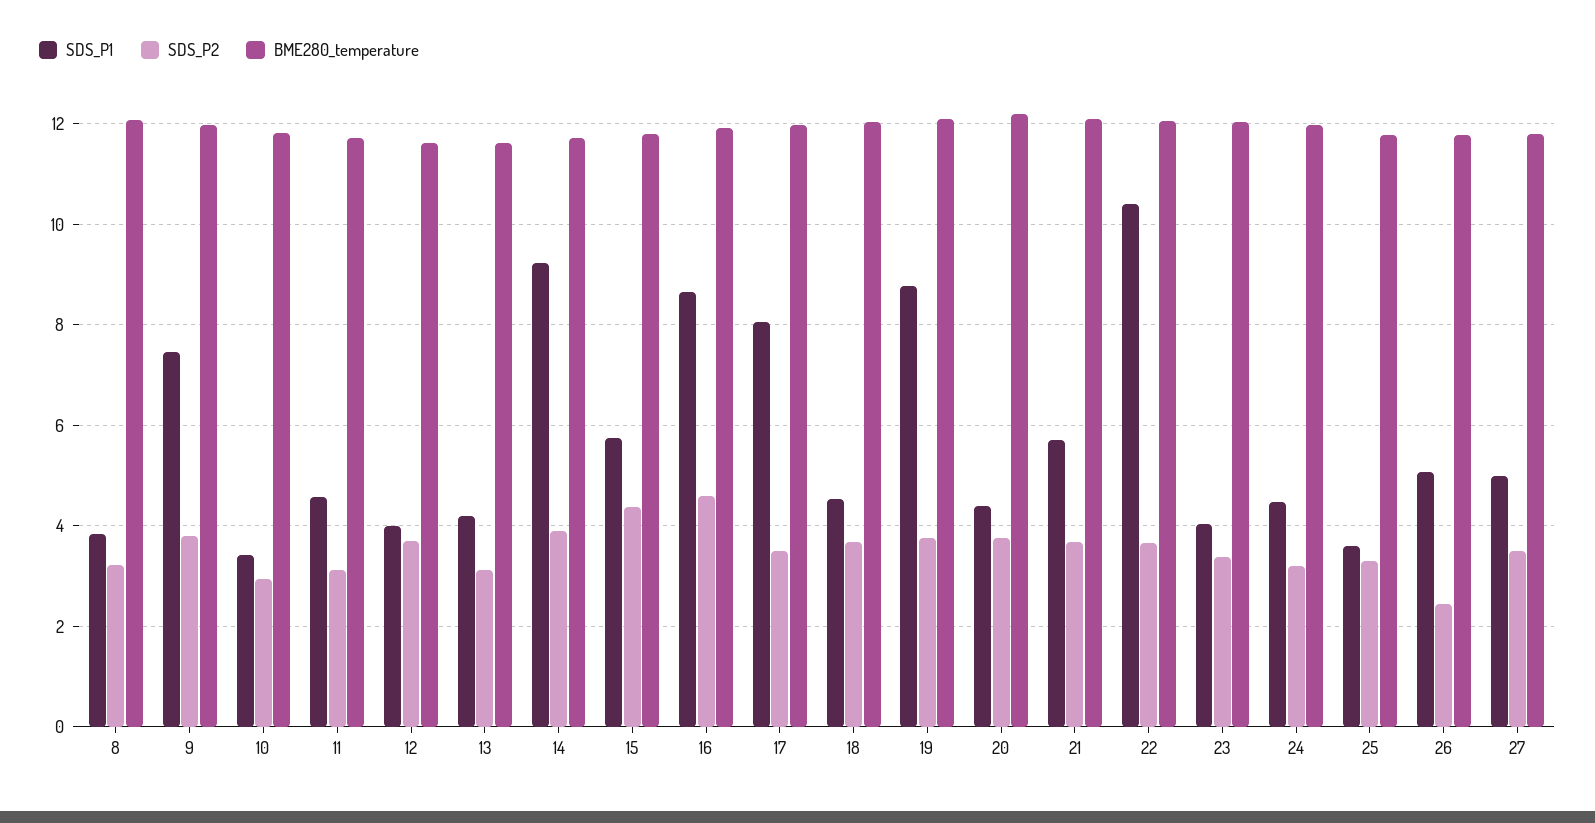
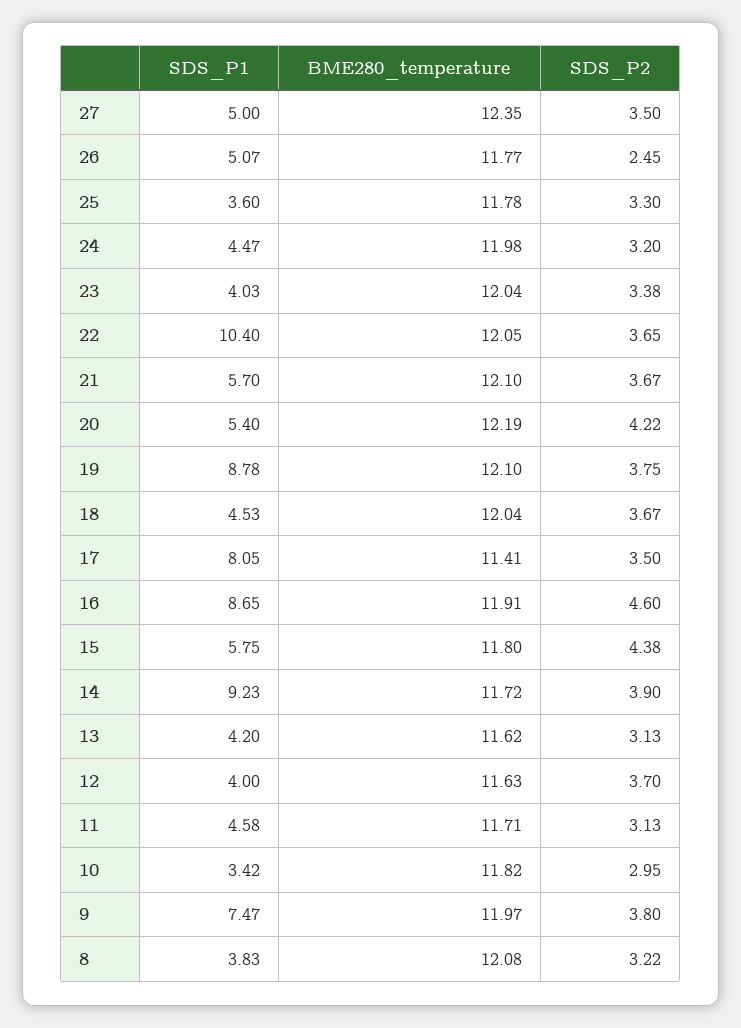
  {
    "SDS_P1": {
      "8": 3.83,
      "9": 7.47,
      "10": 3.42,
      "11": 4.58,
      "12": 4,
      "13": 4.2,
      "14": 9.23,
      "15": 5.75,
      "16": 8.65,
      "17": 8.05,
      "18": 4.53,
      "19": 8.78,
-     "20": 4.4,
+     "20": 5.4,
      "21": 5.7,
      "22": 10.4,
      "23": 4.03,
      "24": 4.47,
      "25": 3.6,
      "26": 5.07,
      "27": 5
    },
    "SDS_P2": {
      "8": 3.22,
      "9": 3.8,
      "10": 2.95,
      "11": 3.13,
      "12": 3.7,
      "13": 3.13,
      "14": 3.9,
      "15": 4.38,
      "16": 4.6,
      "17": 3.5,
      "18": 3.67,
      "19": 3.75,
-     "20": 3.8,
+     "20": 4.22,
      "21": 3.67,
      "22": 3.65,
      "23": 3.38,
      "24": 3.2,
      "25": 3.3,
      "26": 2.45,
      "27": 3.5
    },
    "BME280_temperature": {
      "8": 12.08,
      "9": 11.97,
      "10": 11.82,
      "11": 11.71,
      "12": 11.63,
      "13": 11.62,
      "14": 11.72,
      "15": 11.8,
      "16": 11.91,
-     "17": 12,
+     "17": 11.41,
      "18": 12.04,
      "19": 12.1,
      "20": 12.19,
      "21": 12.1,
      "22": 12.05,
      "23": 12.04,
      "24": 11.98,
      "25": 11.78,
      "26": 11.77,
-     "27": 11.8
+     "27": 12.35
    }
  }

